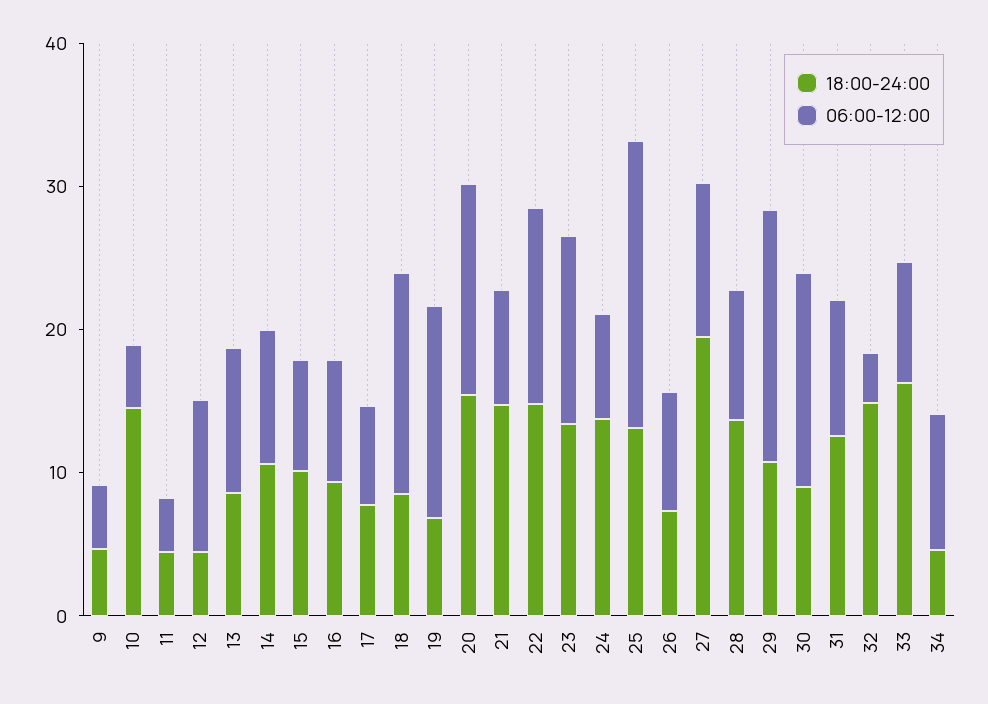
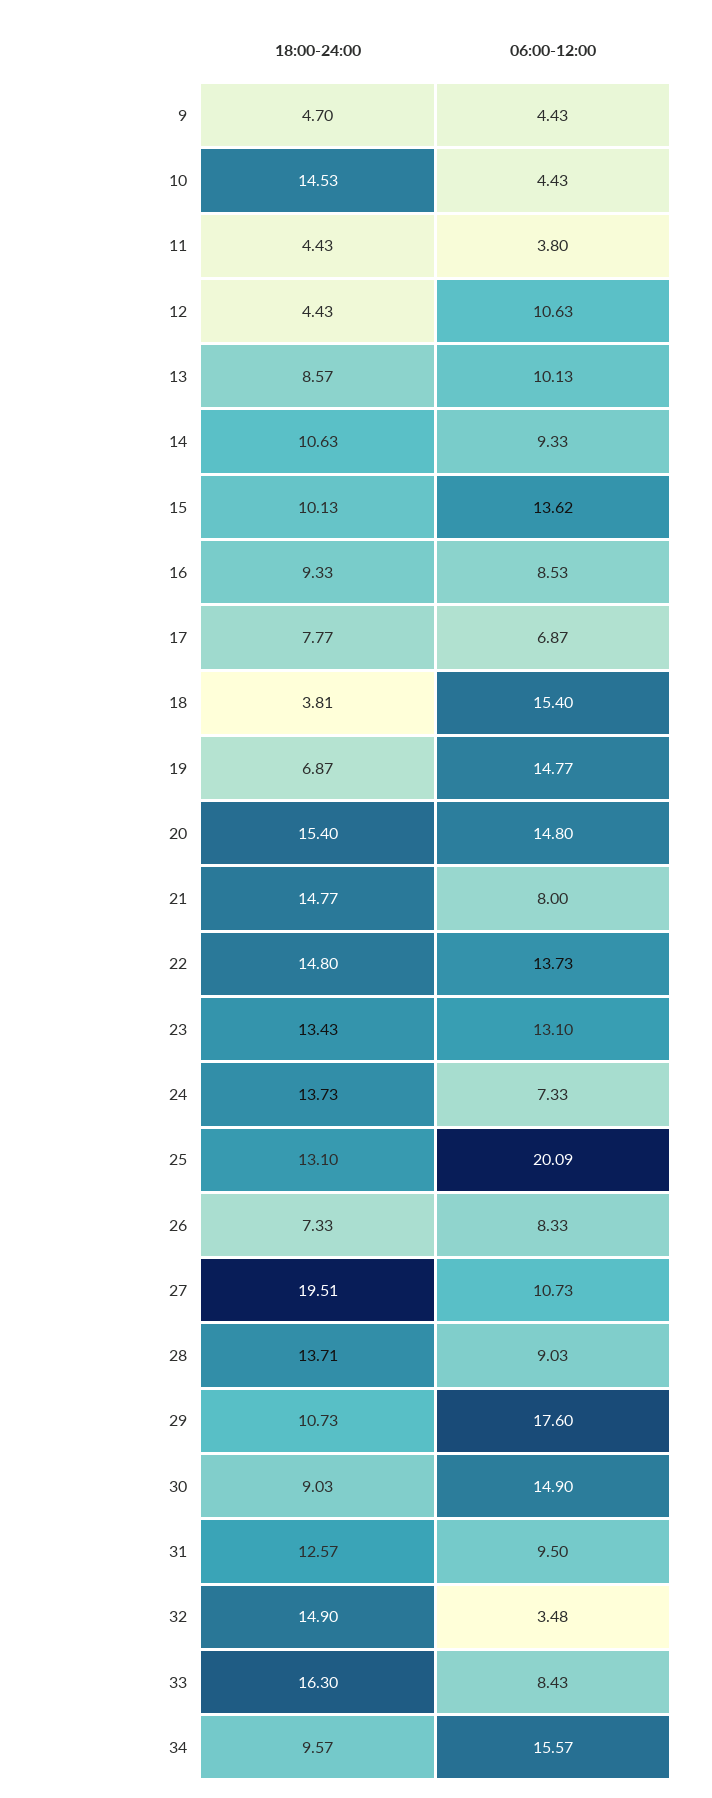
  {
    "18:00-24:00": {
      "9": 4.7,
      "10": 14.53,
      "11": 4.43,
      "12": 4.43,
      "13": 8.57,
      "14": 10.63,
      "15": 10.13,
      "16": 9.33,
      "17": 7.77,
-     "18": 8,
+     "18": 3.81,
      "19": 6.87,
      "20": 15.4,
      "21": 14.77,
      "22": 14.8,
      "23": 13.43,
      "24": 13.73,
      "25": 13.1,
      "26": 7.33,
      "27": 19.51,
      "28": 13.71,
      "29": 10.73,
      "30": 9.03,
      "31": 12.57,
      "32": 14.9,
      "33": 16.3,
-     "34": 4
+     "34": 9.57
    },
    "06:00-12:00": {
      "9": 4.43,
      "10": 4.43,
      "11": 3.8,
      "12": 10.63,
      "13": 10.13,
      "14": 9.33,
-     "15": 8,
+     "15": 13.62,
      "16": 8.53,
      "17": 6.87,
      "18": 15.4,
      "19": 14.77,
      "20": 14.8,
      "21": 8,
      "22": 13.73,
      "23": 13.1,
      "24": 7.33,
      "25": 20.09,
      "26": 8.33,
      "27": 10.73,
      "28": 9.03,
      "29": 17.6,
      "30": 14.9,
      "31": 9.5,
      "32": 3.48,
      "33": 8.43,
-     "34": 10
+     "34": 15.57
    }
  }

